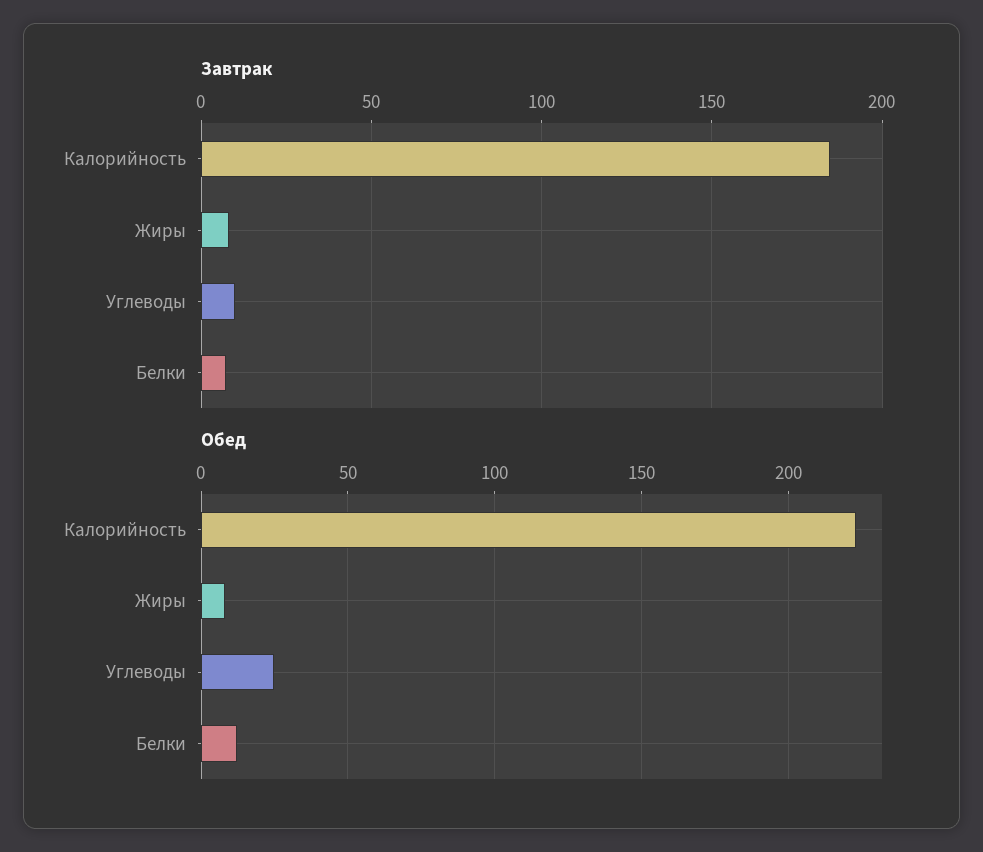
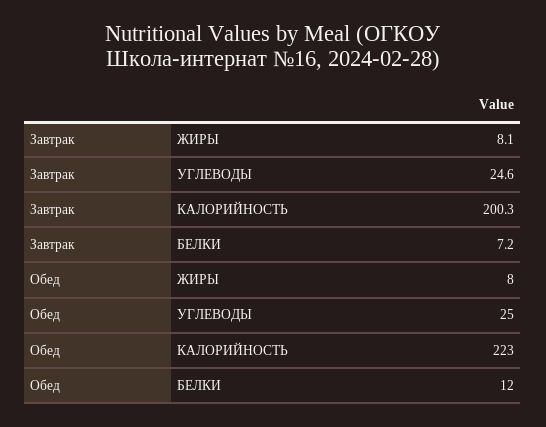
  {
    "Завтрак": {
-     "Калорийность": 185,
+     "Калорийность": 200.3,
      "Жиры": 8.1,
-     "Углеводы": 10,
+     "Углеводы": 24.6,
      "Белки": 7.2
    },
    "Обед": {
      "Калорийность": 223,
      "Жиры": 8,
      "Углеводы": 25,
      "Белки": 12
    }
  }

